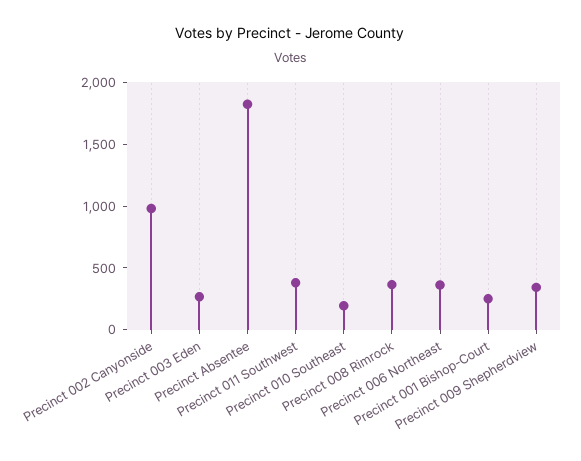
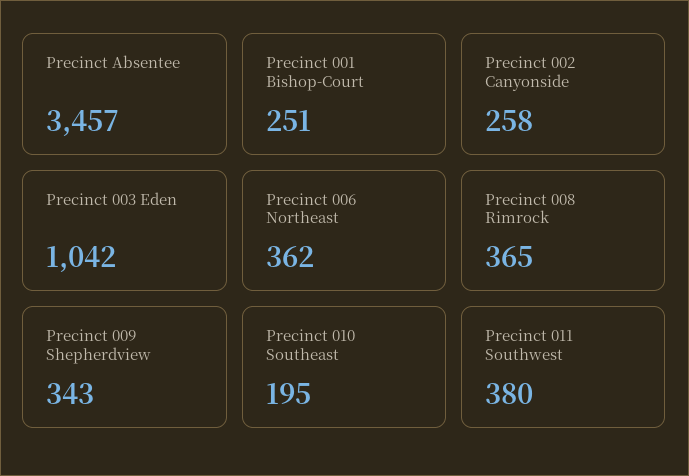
  {
-   "Precinct 002 Canyonside": 1000,
+   "Precinct 002 Canyonside": 258,
-   "Precinct 003 Eden": 300,
+   "Precinct 003 Eden": 1042,
-   "Precinct Absentee": 1800,
+   "Precinct Absentee": 3457,
    "Precinct 011 Southwest": 380,
    "Precinct 010 Southeast": 195,
    "Precinct 008 Rimrock": 365,
    "Precinct 006 Northeast": 362,
    "Precinct 001 Bishop-Court": 251,
    "Precinct 009 Shepherdview": 343
  }

